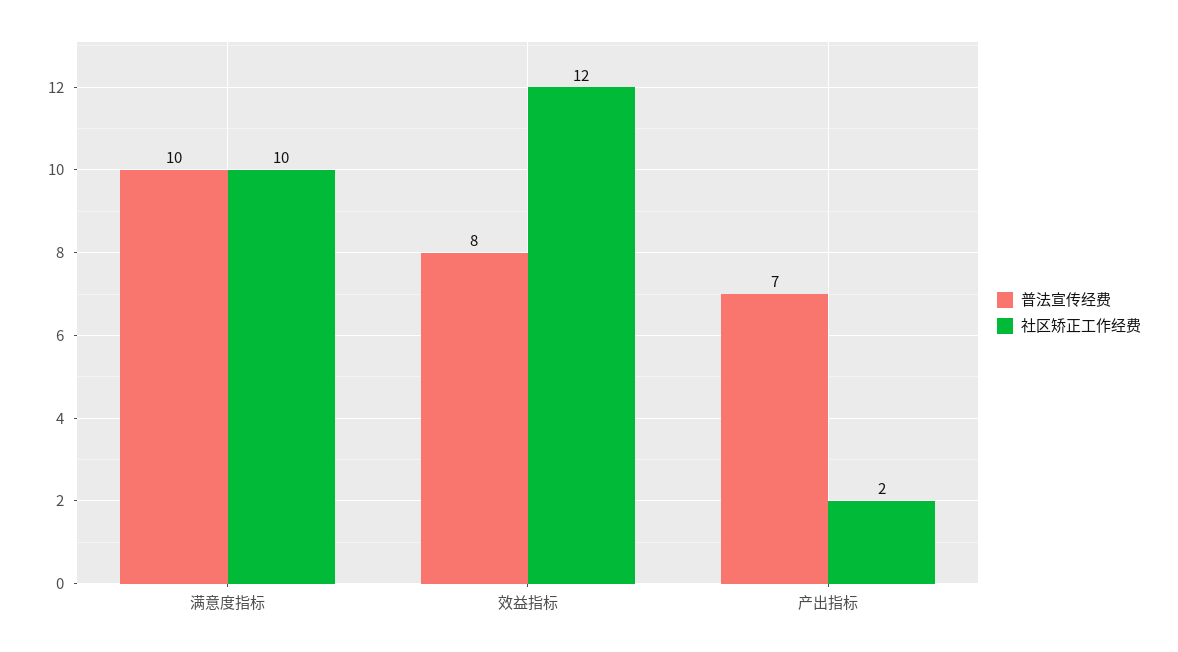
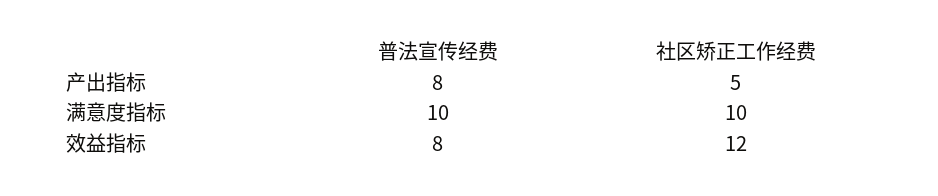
  {
    "普法宣传经费": {
      "满意度指标": 10,
      "效益指标": 8,
-     "产出指标": 7
+     "产出指标": 8
    },
    "社区矫正工作经费": {
      "满意度指标": 10,
      "效益指标": 12,
-     "产出指标": 2
+     "产出指标": 5
    }
  }

